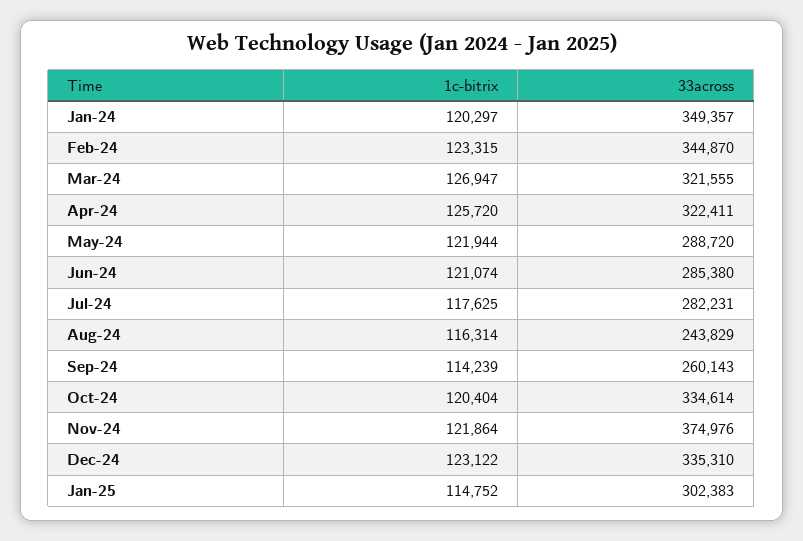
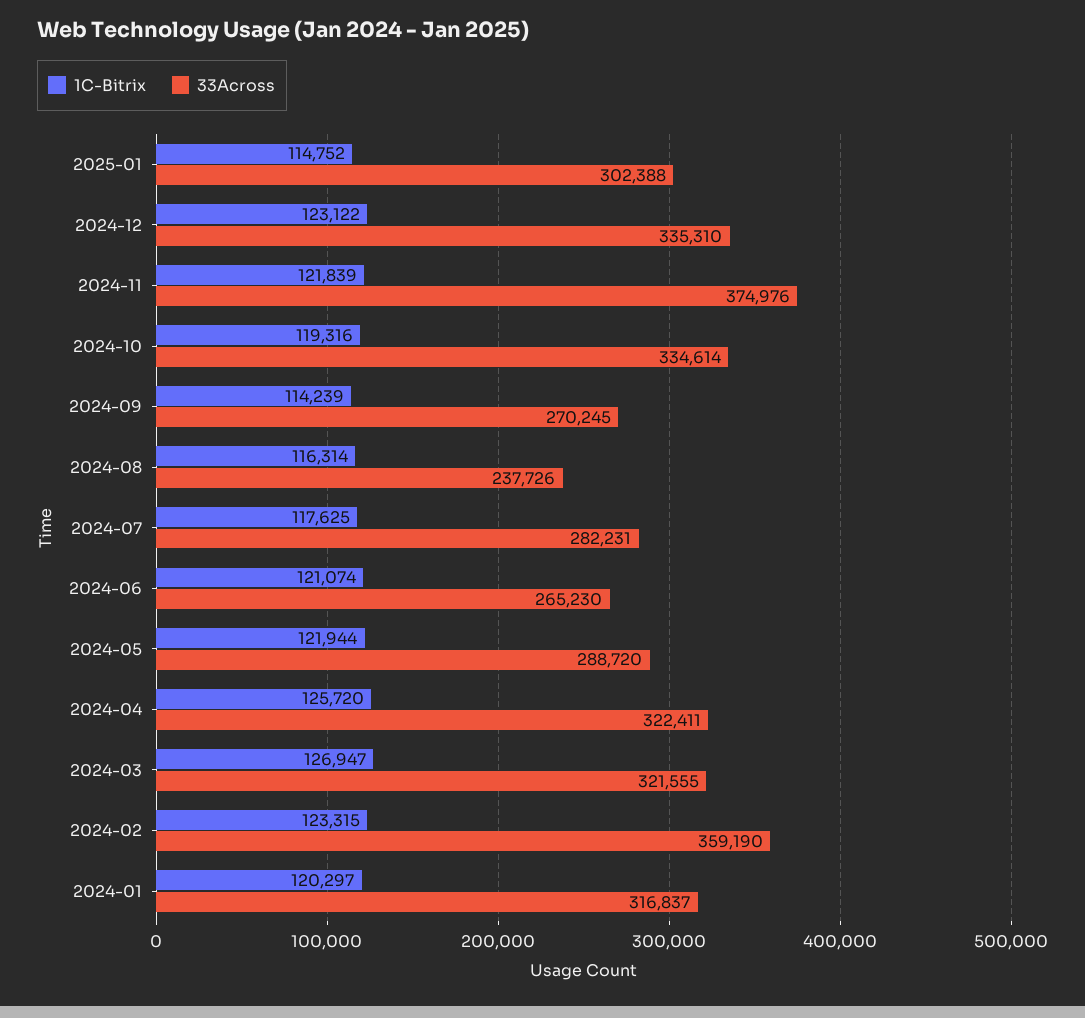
  {
    "1c-bitrix": {
      "Jan-24": 120297,
      "Feb-24": 123315,
      "Mar-24": 126947,
      "Apr-24": 125720,
      "May-24": 121944,
      "Jun-24": 121074,
      "Jul-24": 117625,
      "Aug-24": 116314,
      "Sep-24": 114239,
-     "Oct-24": 120404,
+     "Oct-24": 119316,
-     "Nov-24": 121864,
+     "Nov-24": 121839,
      "Dec-24": 123122,
      "Jan-25": 114752
    },
    "33across": {
-     "Jan-24": 349357,
+     "Jan-24": 316837,
-     "Feb-24": 344870,
+     "Feb-24": 359190,
      "Mar-24": 321555,
      "Apr-24": 322411,
      "May-24": 288720,
-     "Jun-24": 285380,
+     "Jun-24": 265230,
      "Jul-24": 282231,
-     "Aug-24": 243829,
+     "Aug-24": 237726,
-     "Sep-24": 260143,
+     "Sep-24": 270245,
      "Oct-24": 334614,
      "Nov-24": 374976,
      "Dec-24": 335310,
-     "Jan-25": 302383
+     "Jan-25": 302388
    }
  }

